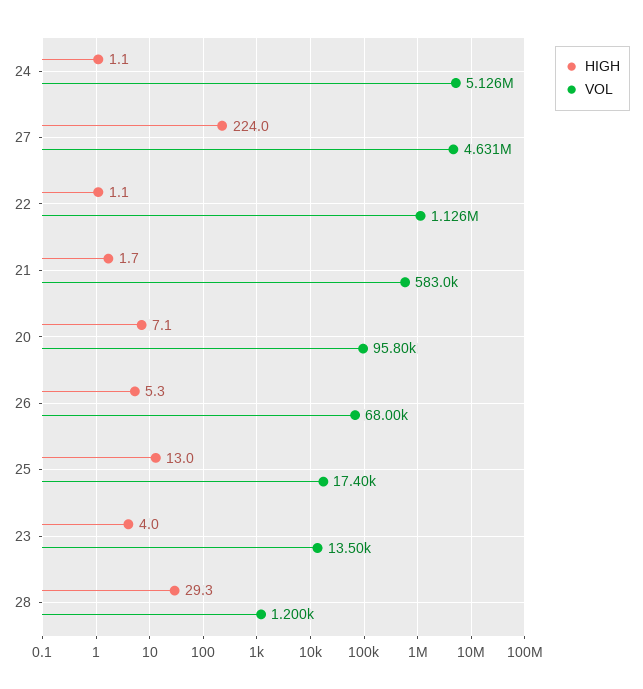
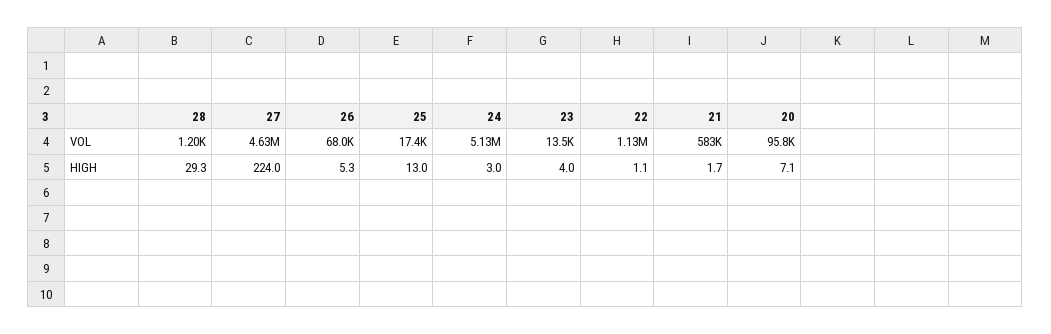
  {
    "HIGH": {
-     "24": 1.1,
+     "24": 3,
      "27": 224,
      "22": 1.1,
      "21": 1.7,
      "20": 7.1,
      "26": 5.3,
      "25": 13,
      "23": 4,
      "28": 29.3
    },
    "VOL": {
      "24": 5126000,
      "27": 4631000,
      "22": 1126000,
      "21": 583000,
      "20": 95800,
      "26": 68000,
      "25": 17400,
      "23": 13500,
      "28": 1200
    }
  }

